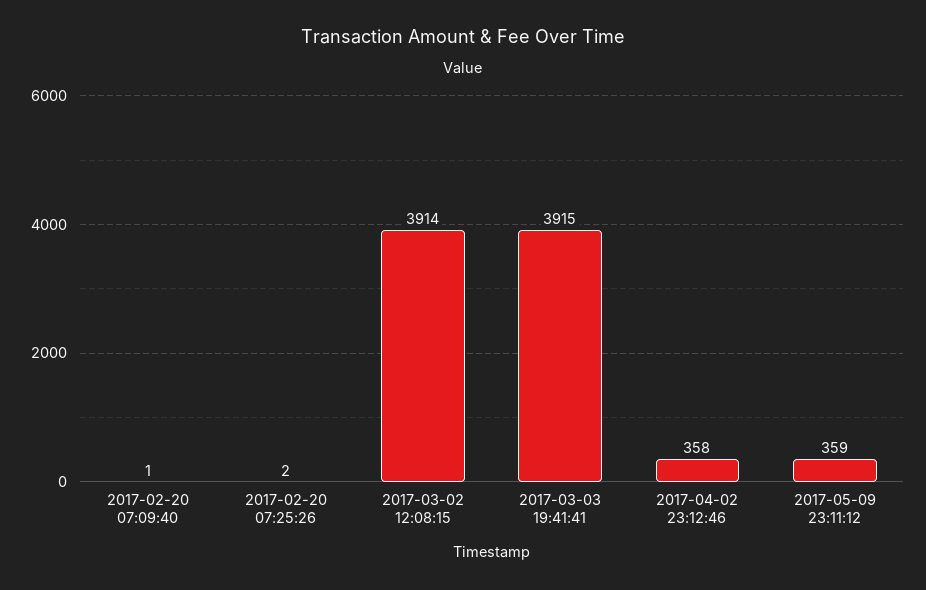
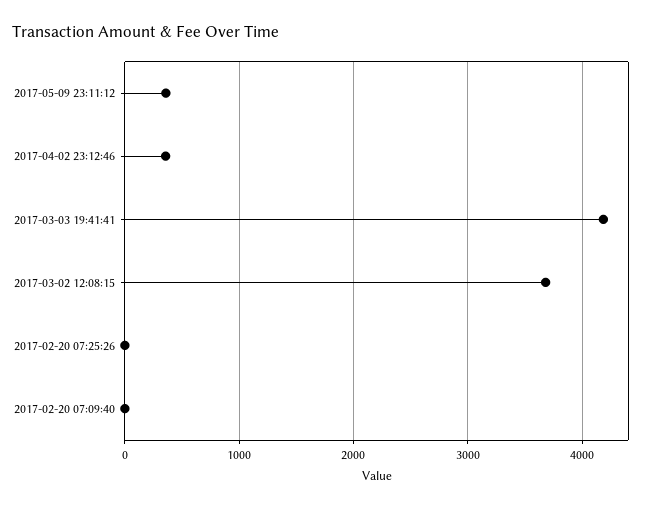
  {
    "2017-02-20 07:09:40": 1,
    "2017-02-20 07:25:26": 2,
-   "2017-03-02 12:08:15": 3914,
+   "2017-03-02 12:08:15": 3700,
-   "2017-03-03 19:41:41": 3915,
+   "2017-03-03 19:41:41": 4200,
    "2017-04-02 23:12:46": 358,
    "2017-05-09 23:11:12": 359
  }

